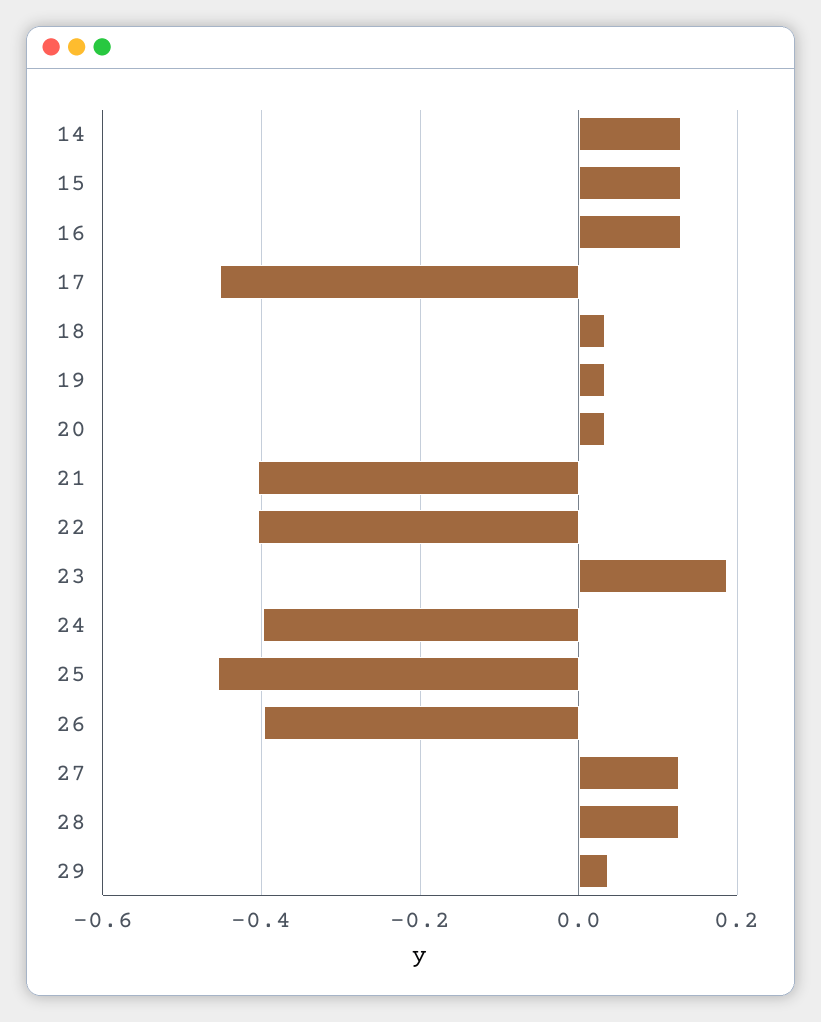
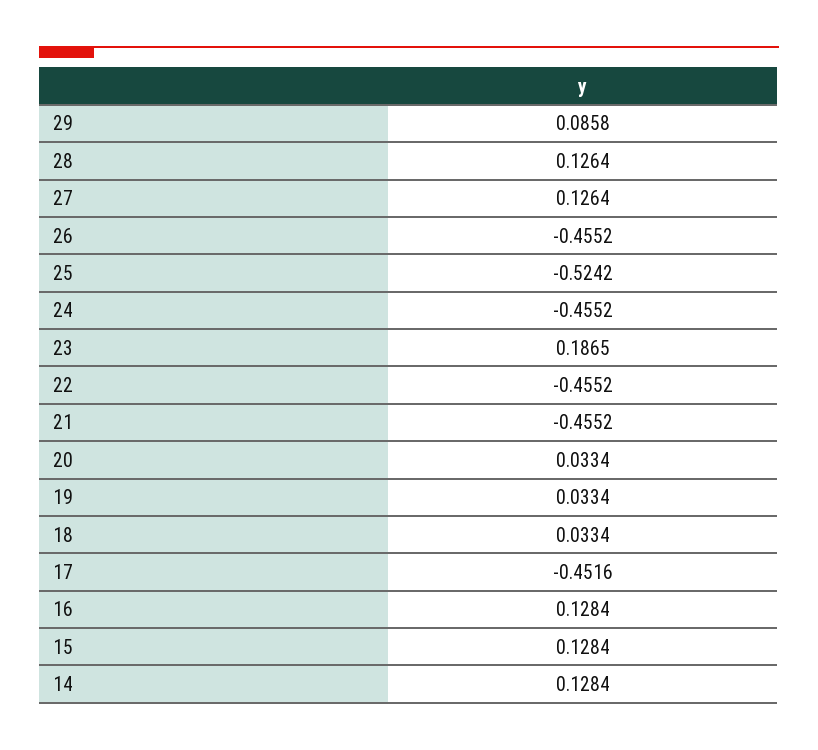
  {
    "14": 0.1284,
    "15": 0.1284,
    "16": 0.1284,
    "17": -0.4516,
    "18": 0.0334,
    "19": 0.0334,
    "20": 0.0334,
-   "21": -0.4,
+   "21": -0.4552,
-   "22": -0.4,
+   "22": -0.4552,
    "23": 0.1865,
-   "24": -0.4,
+   "24": -0.4552,
-   "25": -0.46,
+   "25": -0.5242,
-   "26": -0.4,
+   "26": -0.4552,
    "27": 0.1264,
    "28": 0.1264,
-   "29": 0.04
+   "29": 0.0858
  }

